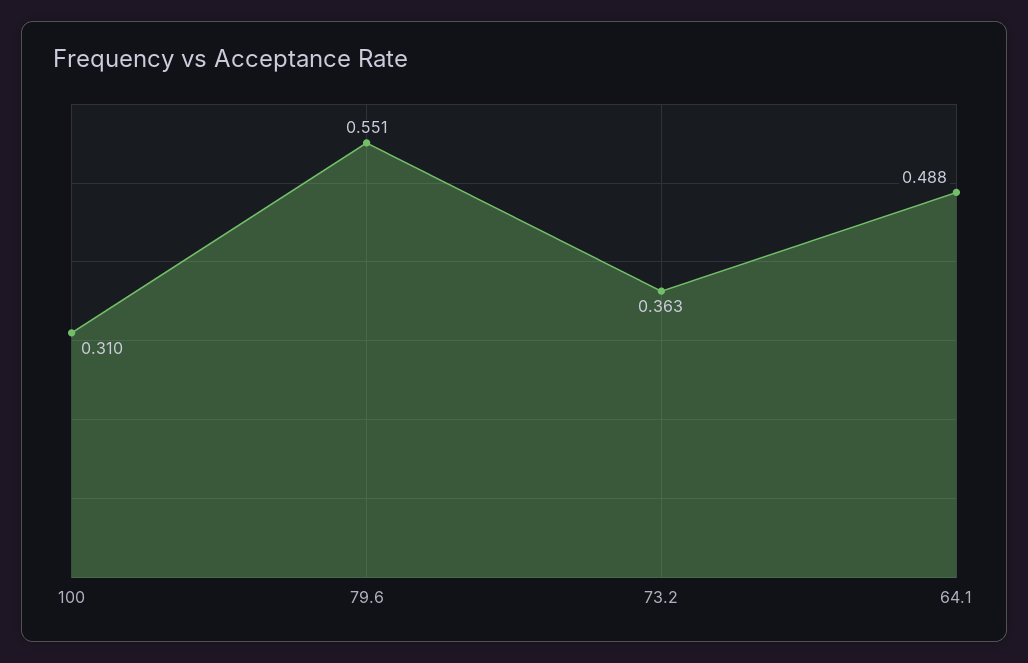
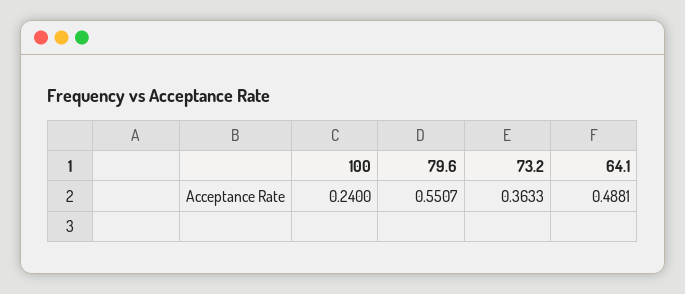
  {
-   "100": 0.31,
+   "100": 0.24,
    "79.6": 0.5507,
    "73.2": 0.3633,
    "64.1": 0.4881
  }

